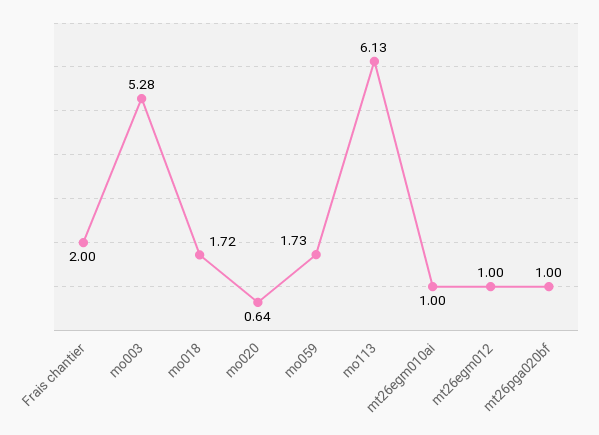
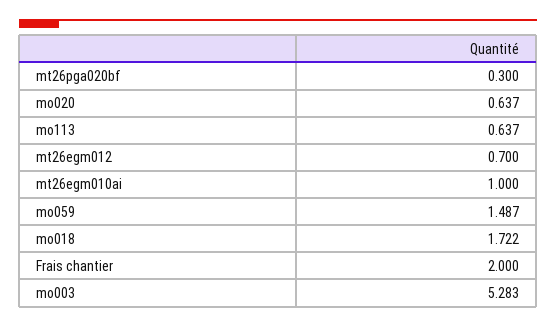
  {
    "Frais chantier": 2,
    "mo003": 5.283,
    "mo018": 1.722,
    "mo020": 0.637,
-   "mo059": 1.73,
+   "mo059": 1.487,
-   "mo113": 6.13,
+   "mo113": 0.637,
    "mt26egm010ai": 1,
-   "mt26egm012": 1,
+   "mt26egm012": 0.7,
-   "mt26pga020bf": 1
+   "mt26pga020bf": 0.3
  }

